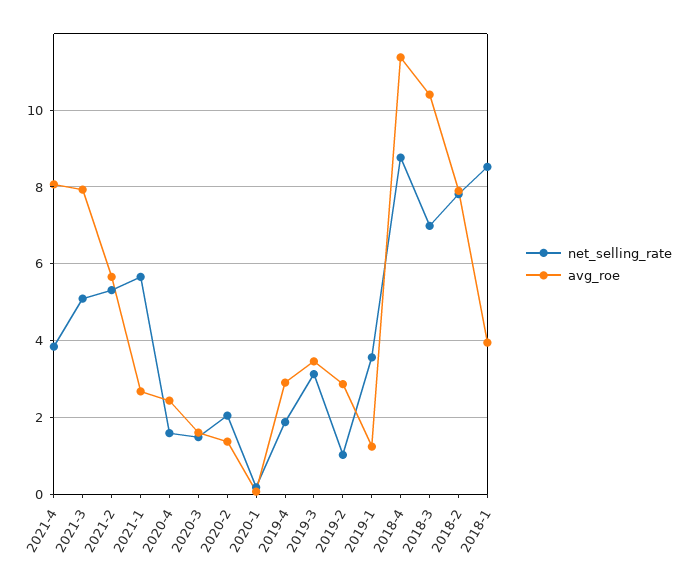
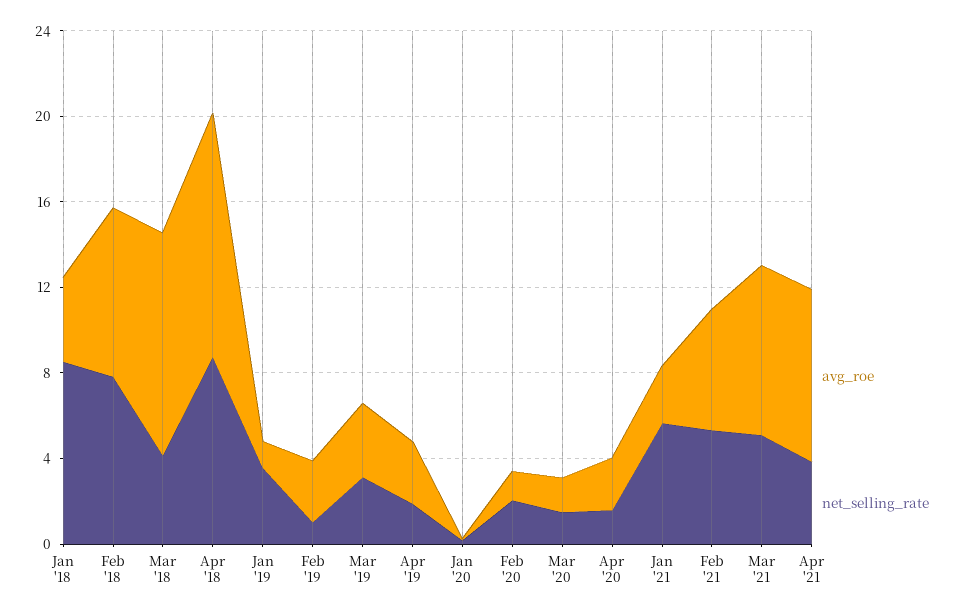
  {
    "net_selling_rate": {
      "2021-4": 3.8,
      "2021-3": 5,
      "2021-2": 5.4,
      "2021-1": 5.6,
      "2020-4": 1.6,
      "2020-3": 1.4,
      "2020-2": 2,
      "2020-1": 0.2,
      "2019-4": 1.8,
      "2019-3": 3.2,
      "2019-2": 1,
      "2019-1": 3.6,
      "2018-4": 8.8,
-     "2018-3": 7,
+     "2018-3": 4,
      "2018-2": 7.8,
      "2018-1": 8.6
    },
    "avg_roe": {
      "2021-4": 8,
      "2021-3": 8,
      "2021-2": 5.6,
      "2021-1": 2.6,
      "2020-4": 2.4,
      "2020-3": 1.6,
      "2020-2": 1.4,
      "2020-1": 0,
      "2019-4": 3,
      "2019-3": 3.4,
      "2019-2": 2.8,
      "2019-1": 1.2,
      "2018-4": 11.4,
      "2018-3": 10.4,
      "2018-2": 8,
      "2018-1": 4
    }
  }

